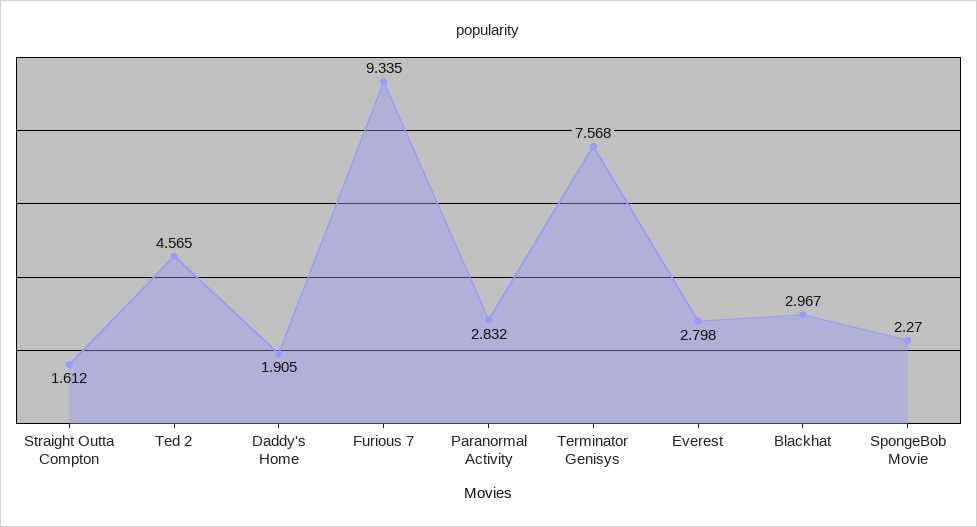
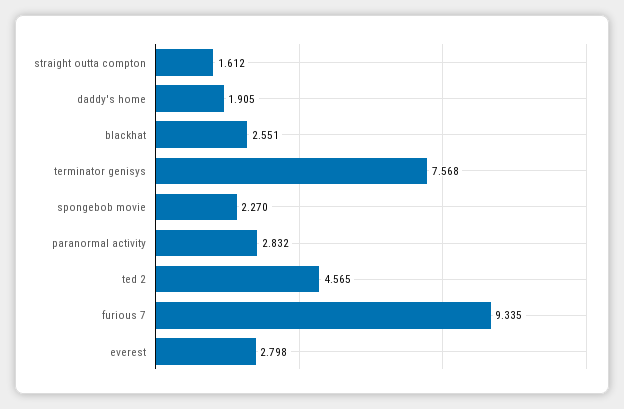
  {
    "Straight Outta Compton": 1.612,
    "Ted 2": 4.565,
    "Daddy's Home": 1.905,
    "Furious 7": 9.335,
    "Paranormal Activity": 2.832,
    "Terminator Genisys": 7.568,
    "Everest": 2.798,
-   "Blackhat": 2.967,
+   "Blackhat": 2.551,
    "SpongeBob Movie": 2.27
  }

